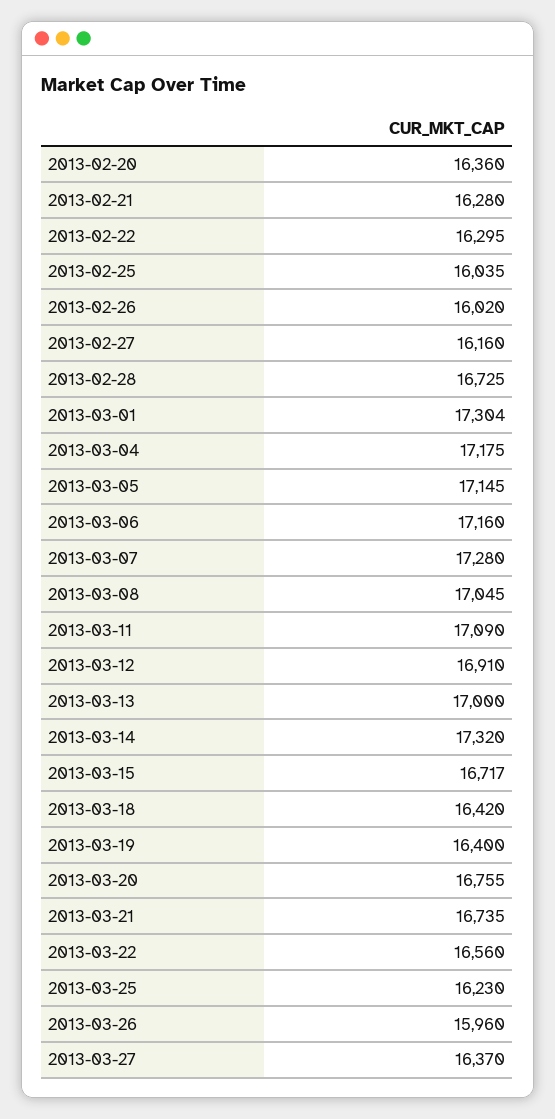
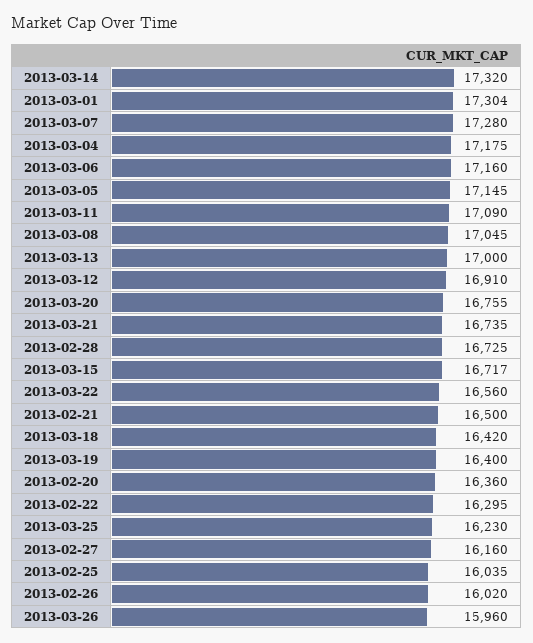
  {
    "2013-02-20": 16360,
-   "2013-02-21": 16280,
+   "2013-02-21": 16500,
    "2013-02-22": 16295,
    "2013-02-25": 16035,
    "2013-02-26": 16020,
    "2013-02-27": 16160,
    "2013-02-28": 16725,
    "2013-03-01": 17304,
    "2013-03-04": 17175,
    "2013-03-05": 17145,
    "2013-03-06": 17160,
    "2013-03-07": 17280,
    "2013-03-08": 17045,
    "2013-03-11": 17090,
    "2013-03-12": 16910,
    "2013-03-13": 17000,
    "2013-03-14": 17320,
    "2013-03-15": 16717,
    "2013-03-18": 16420,
    "2013-03-19": 16400,
    "2013-03-20": 16755,
    "2013-03-21": 16735,
    "2013-03-22": 16560,
    "2013-03-25": 16230,
-   "2013-03-26": 15960,
+   "2013-03-26": 15960
-   "2013-03-27": 16370
  }

